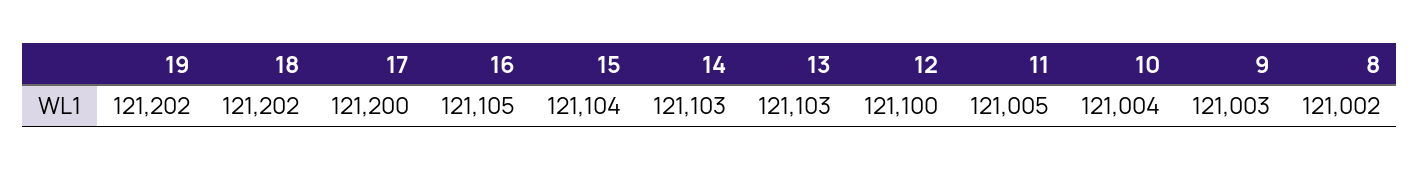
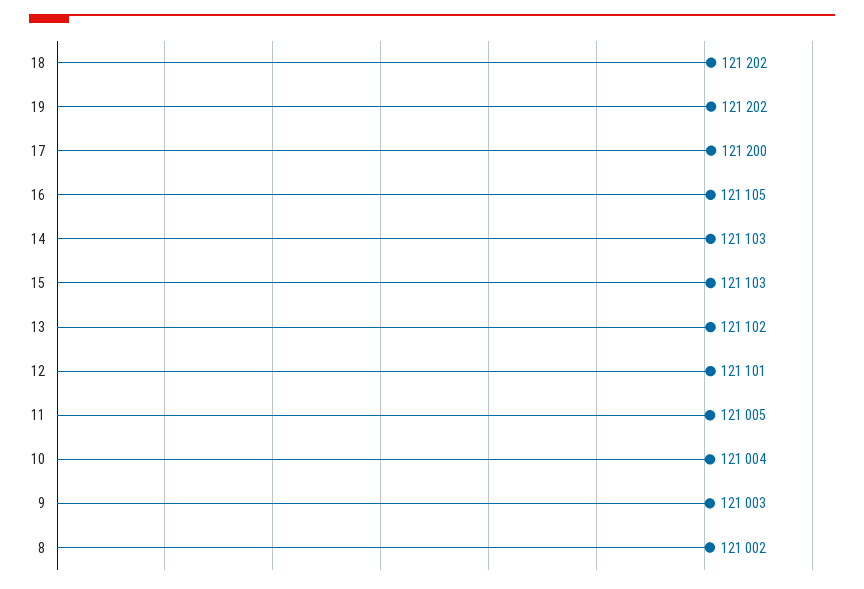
  {
    "19": 121202,
    "18": 121202,
    "17": 121200,
    "16": 121105,
-   "15": 121104,
+   "15": 121103,
    "14": 121103,
-   "13": 121103,
+   "13": 121102,
-   "12": 121100,
+   "12": 121101,
    "11": 121005,
    "10": 121004,
    "9": 121003,
    "8": 121002
  }

